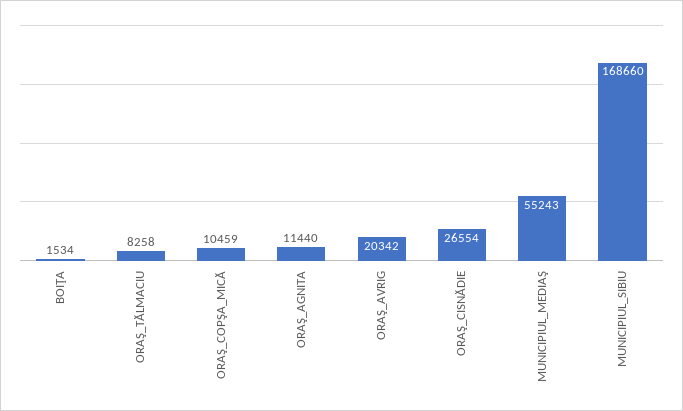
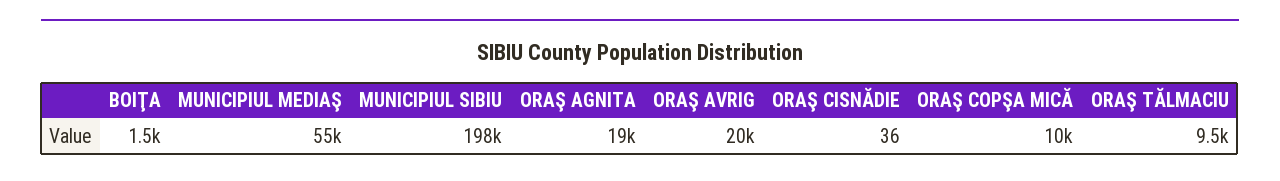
  {
    "BOIŢA": 1534,
-   "ORAŞ_TĂLMACIU": 8258,
+   "ORAŞ_TĂLMACIU": 9500,
    "ORAŞ_COPŞA_MICĂ": 10459,
-   "ORAŞ_AGNITA": 11440,
+   "ORAŞ_AGNITA": 19000,
    "ORAŞ_AVRIG": 20342,
-   "ORAŞ_CISNĂDIE": 26554,
+   "ORAŞ_CISNĂDIE": 36,
    "MUNICIPIUL_MEDIAŞ": 55243,
-   "MUNICIPIUL_SIBIU": 168660
+   "MUNICIPIUL_SIBIU": 198000
  }

